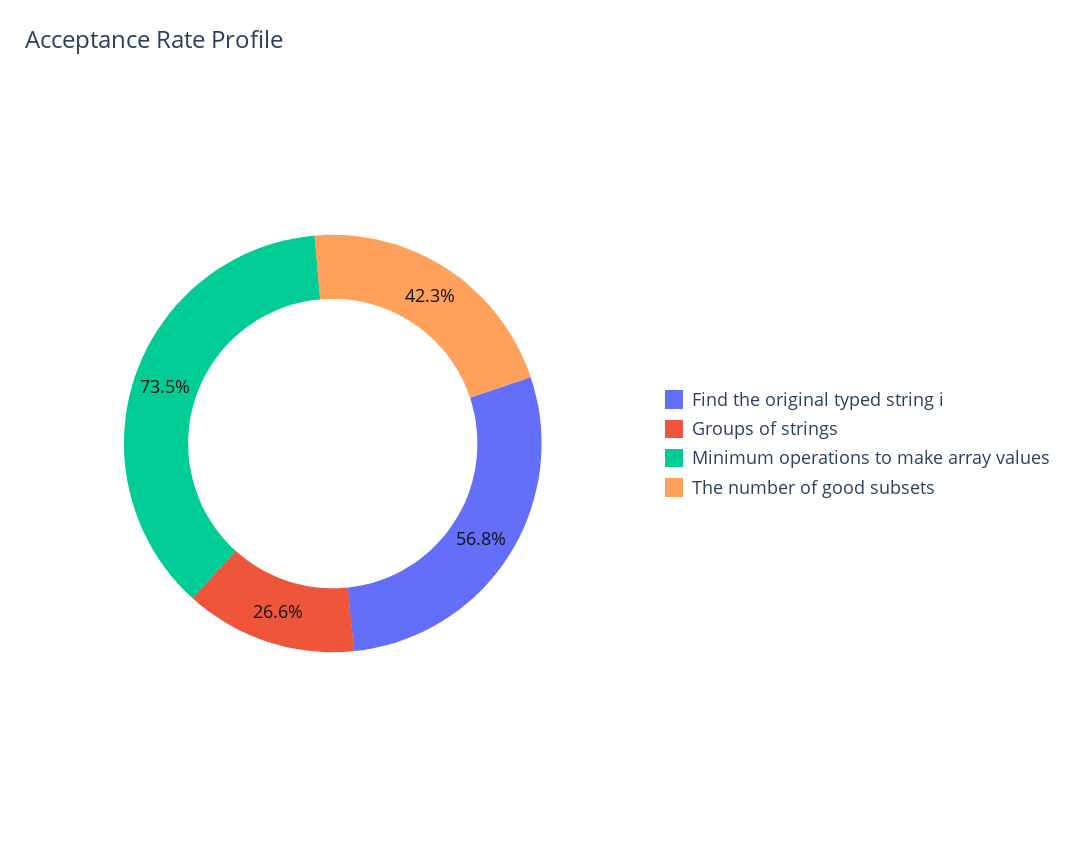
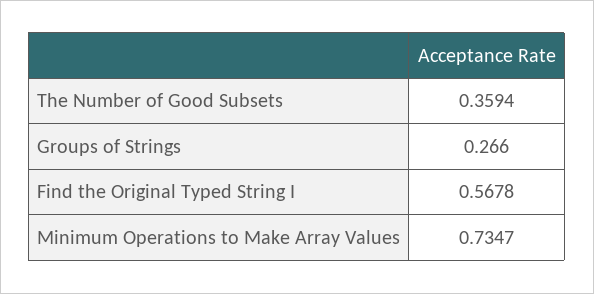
  {
    "Find the original typed string i": 0.5678,
    "Groups of strings": 0.266,
    "Minimum operations to make array values": 0.7347,
-   "The number of good subsets": 0.423
+   "The number of good subsets": 0.3594
  }

